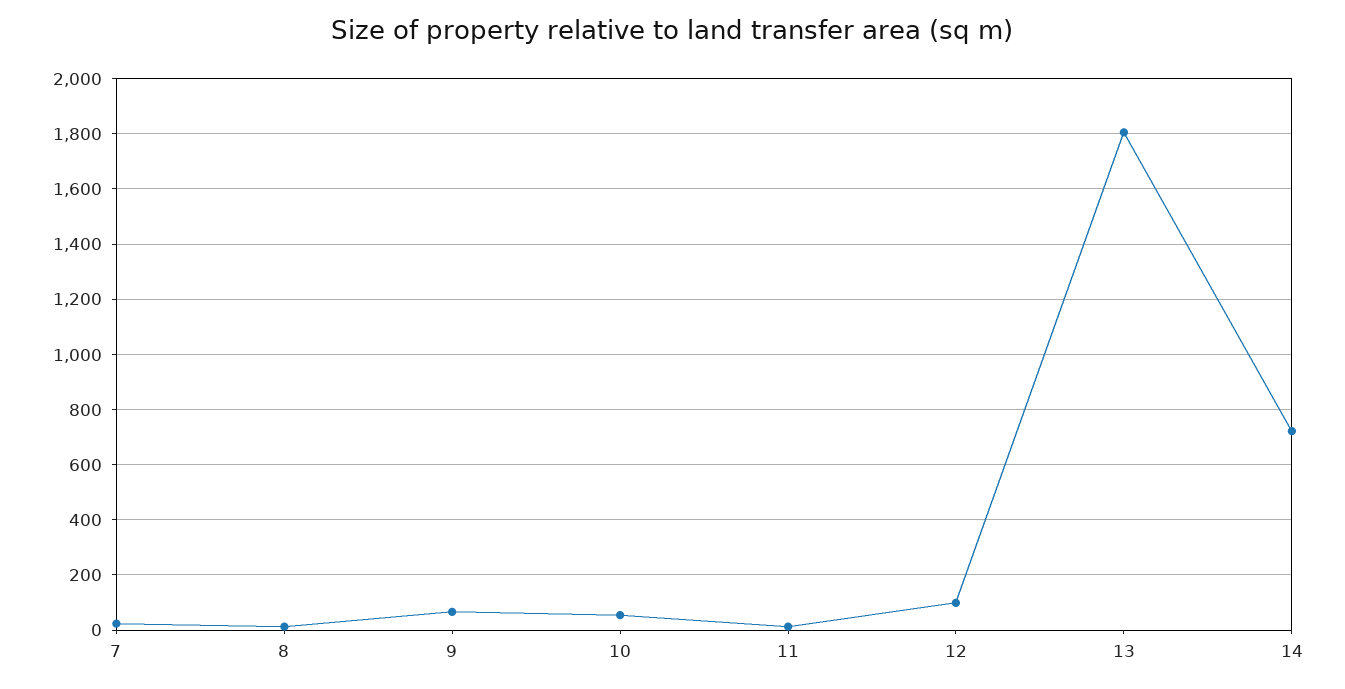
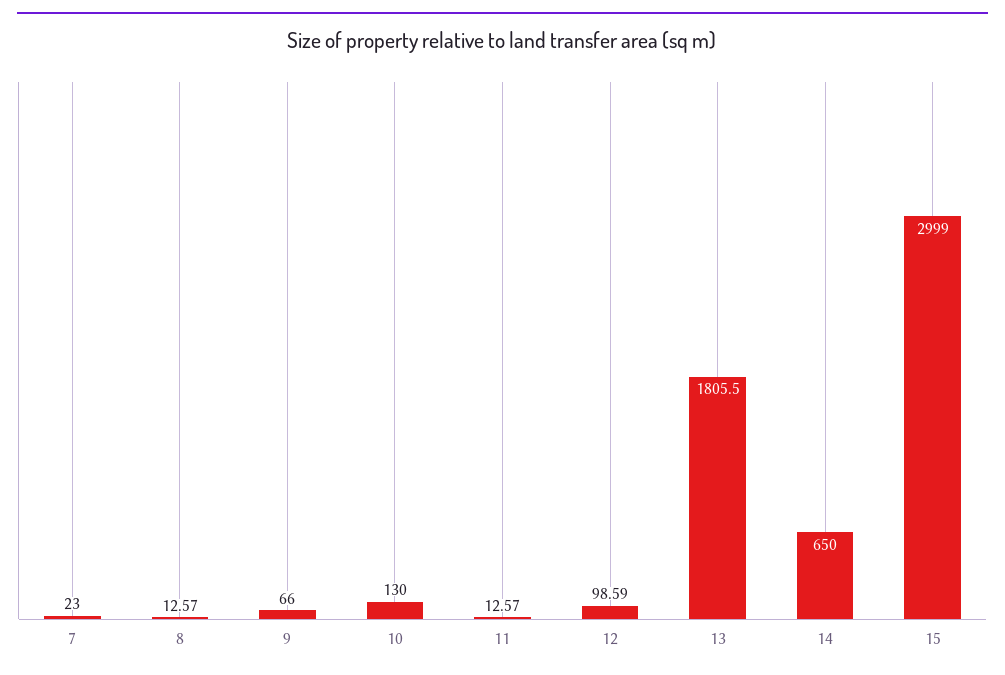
  {
    "7": 23,
    "8": 12.57,
    "9": 66,
-   "10": 50,
+   "10": 130,
    "11": 12.57,
    "12": 98.59,
    "13": 1805.5,
-   "14": 725
+   "14": 650,
+   "15": 2999
  }

